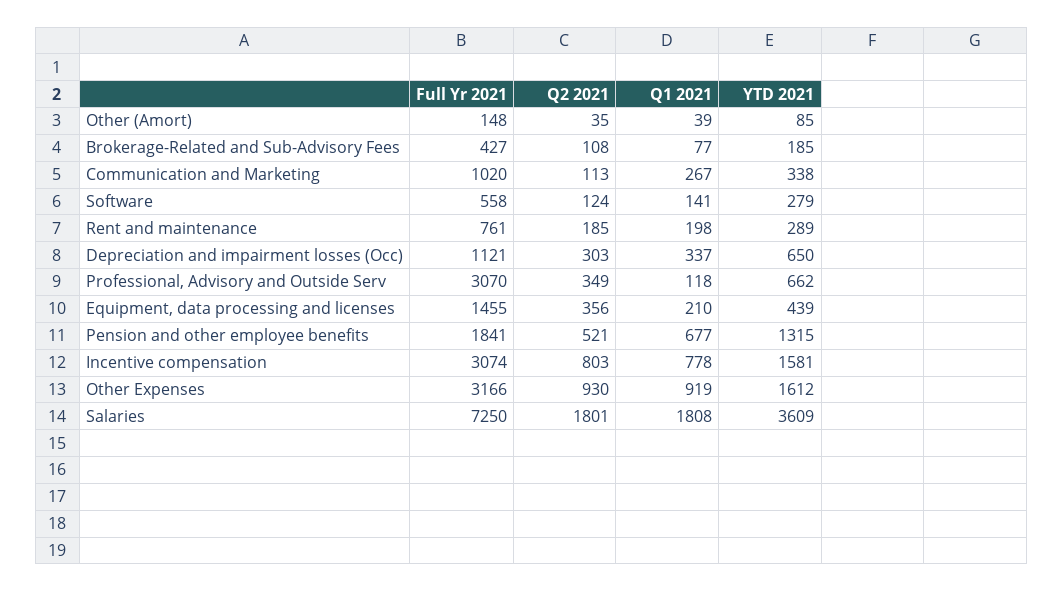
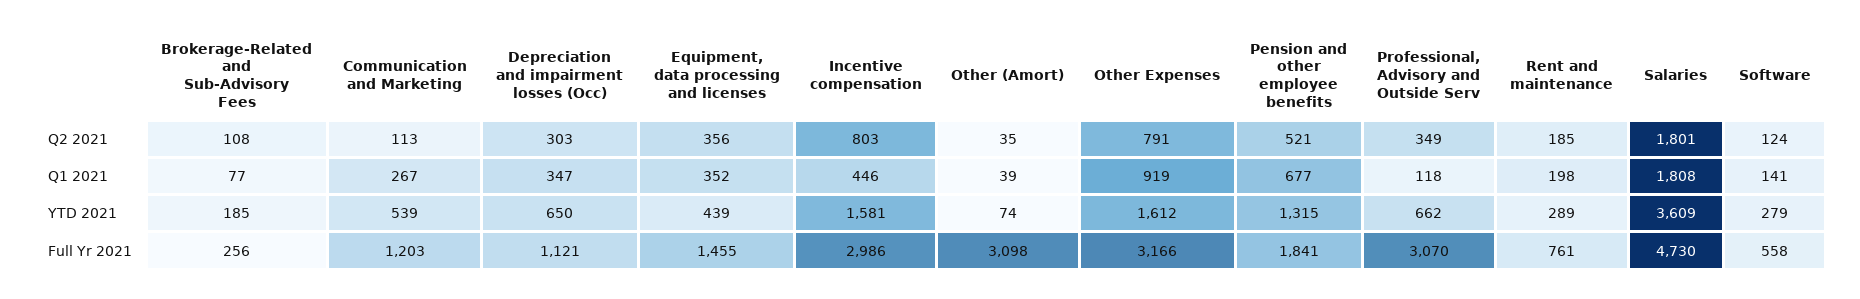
  {
    "Full Yr 2021": {
-     "Other (Amort)": 148,
+     "Other (Amort)": 3098,
-     "Brokerage-Related and Sub-Advisory Fees": 427,
+     "Brokerage-Related and Sub-Advisory Fees": 256,
-     "Communication and Marketing": 1020,
+     "Communication and Marketing": 1203,
      "Software": 558,
      "Rent and maintenance": 761,
      "Depreciation and impairment losses (Occ)": 1121,
      "Professional, Advisory and Outside Serv": 3070,
      "Equipment, data processing and licenses": 1455,
      "Pension and other employee benefits": 1841,
-     "Incentive compensation": 3074,
+     "Incentive compensation": 2986,
      "Other Expenses": 3166,
-     "Salaries": 7250
+     "Salaries": 4730
    },
    "Q2 2021": {
      "Other (Amort)": 35,
      "Brokerage-Related and Sub-Advisory Fees": 108,
      "Communication and Marketing": 113,
      "Software": 124,
      "Rent and maintenance": 185,
      "Depreciation and impairment losses (Occ)": 303,
      "Professional, Advisory and Outside Serv": 349,
      "Equipment, data processing and licenses": 356,
      "Pension and other employee benefits": 521,
      "Incentive compensation": 803,
-     "Other Expenses": 930,
+     "Other Expenses": 791,
      "Salaries": 1801
    },
    "Q1 2021": {
      "Other (Amort)": 39,
      "Brokerage-Related and Sub-Advisory Fees": 77,
      "Communication and Marketing": 267,
      "Software": 141,
      "Rent and maintenance": 198,
-     "Depreciation and impairment losses (Occ)": 337,
+     "Depreciation and impairment losses (Occ)": 347,
      "Professional, Advisory and Outside Serv": 118,
-     "Equipment, data processing and licenses": 210,
+     "Equipment, data processing and licenses": 352,
      "Pension and other employee benefits": 677,
-     "Incentive compensation": 778,
+     "Incentive compensation": 446,
      "Other Expenses": 919,
      "Salaries": 1808
    },
    "YTD 2021": {
-     "Other (Amort)": 85,
+     "Other (Amort)": 74,
      "Brokerage-Related and Sub-Advisory Fees": 185,
-     "Communication and Marketing": 338,
+     "Communication and Marketing": 539,
      "Software": 279,
      "Rent and maintenance": 289,
      "Depreciation and impairment losses (Occ)": 650,
      "Professional, Advisory and Outside Serv": 662,
      "Equipment, data processing and licenses": 439,
      "Pension and other employee benefits": 1315,
      "Incentive compensation": 1581,
      "Other Expenses": 1612,
      "Salaries": 3609
    }
  }

